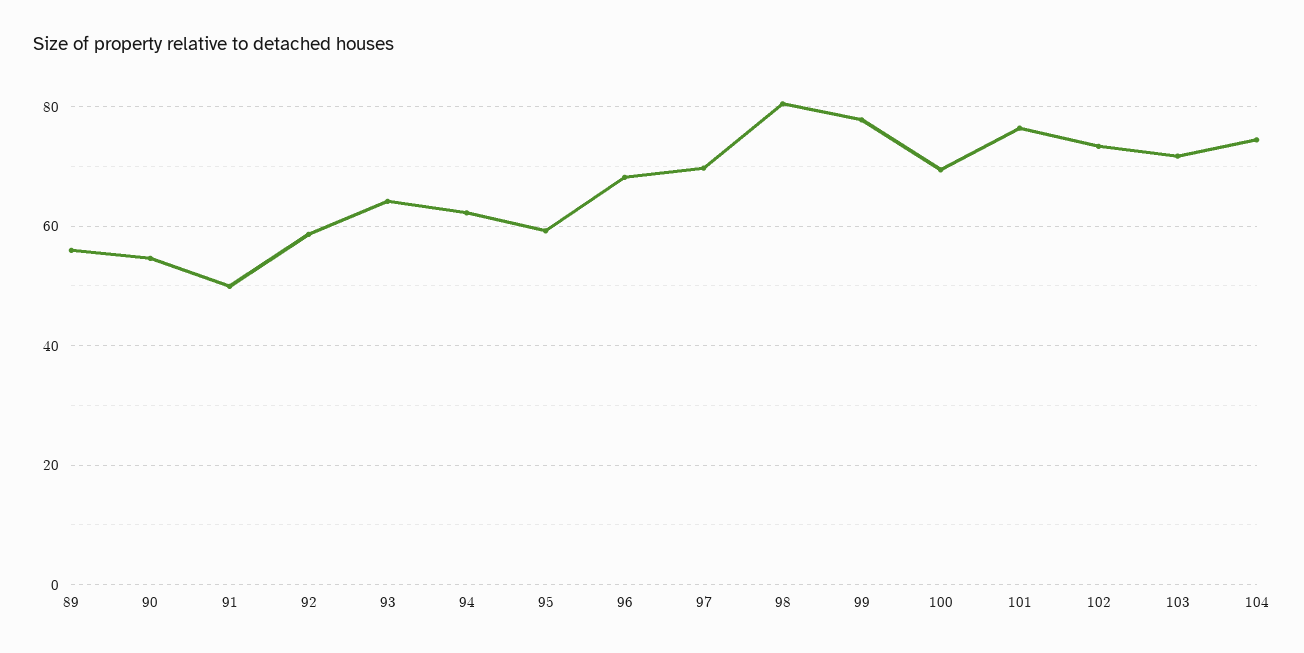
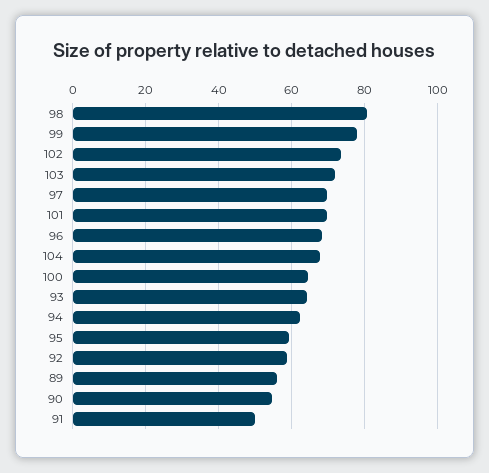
  {
    "89": 56,
    "90": 54,
    "91": 50,
    "92": 58,
    "93": 64,
    "94": 62,
    "95": 60,
    "96": 68,
    "97": 70,
    "98": 80,
    "99": 78,
-   "100": 70,
+   "100": 64,
-   "101": 76,
+   "101": 70,
    "102": 74,
    "103": 72,
-   "104": 74
+   "104": 68
  }

